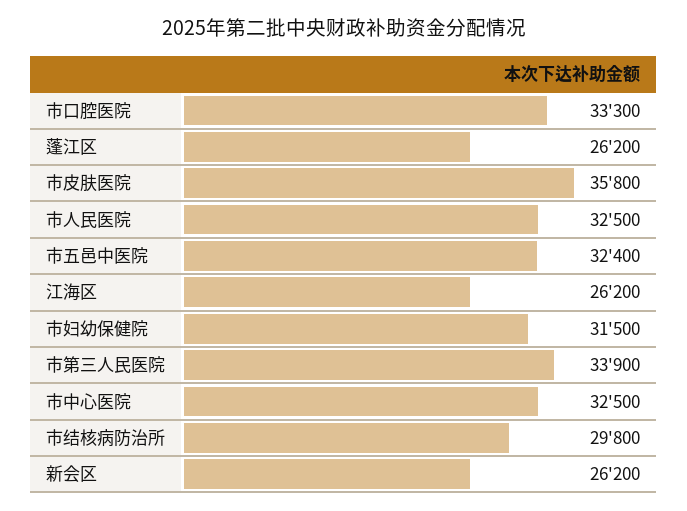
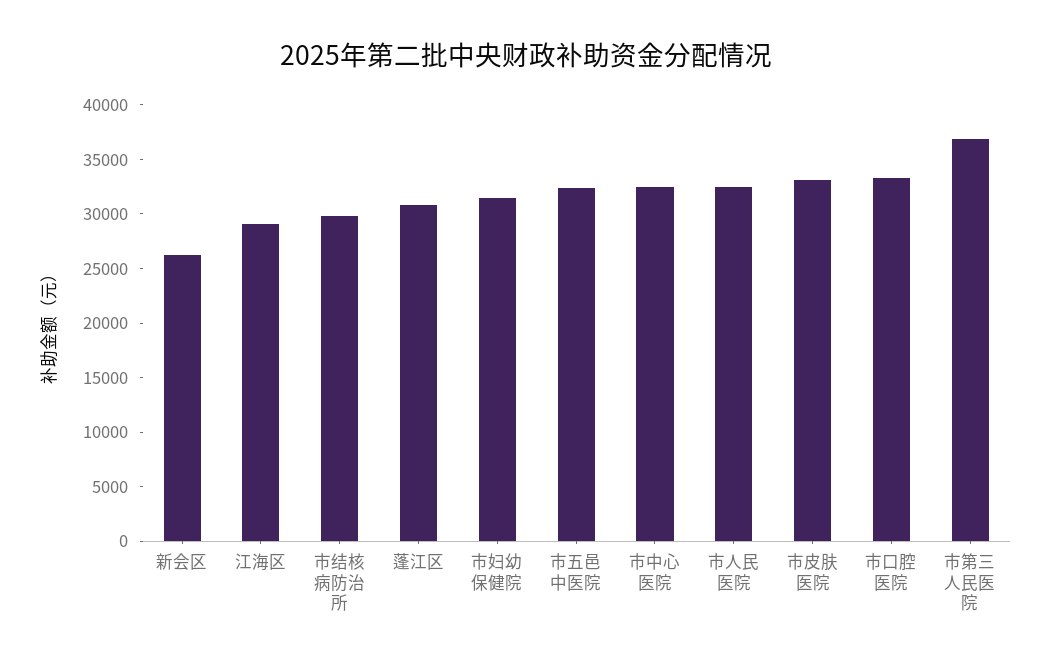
  {
    "市口腔医院": 33300,
-   "蓬江区": 26200,
+   "蓬江区": 31000,
-   "市皮肤医院": 35800,
+   "市皮肤医院": 33000,
    "市人民医院": 32500,
    "市五邑中医院": 32400,
-   "江海区": 26200,
+   "江海区": 29000,
    "市妇幼保健院": 31500,
-   "市第三人民医院": 33900,
+   "市第三人民医院": 37000,
    "市中心医院": 32500,
    "市结核病防治所": 29800,
    "新会区": 26200
  }

